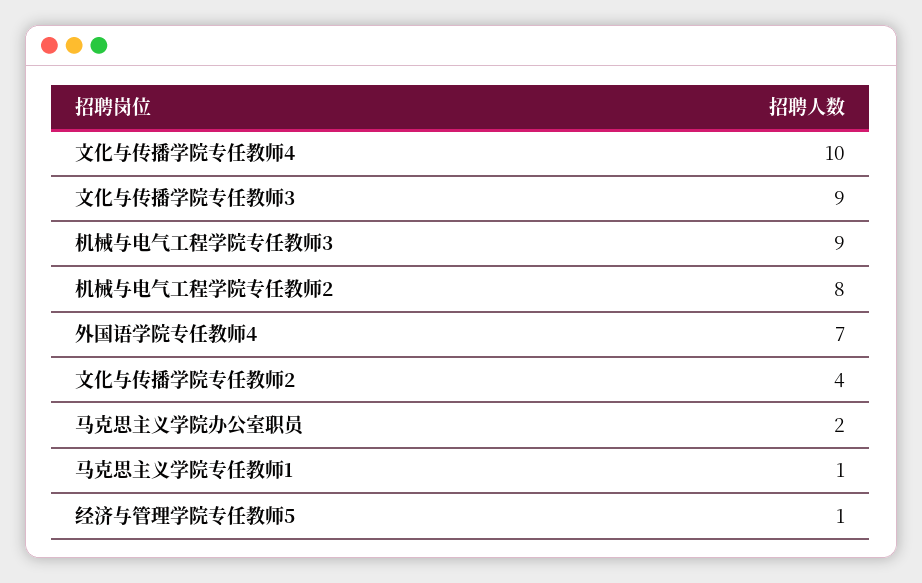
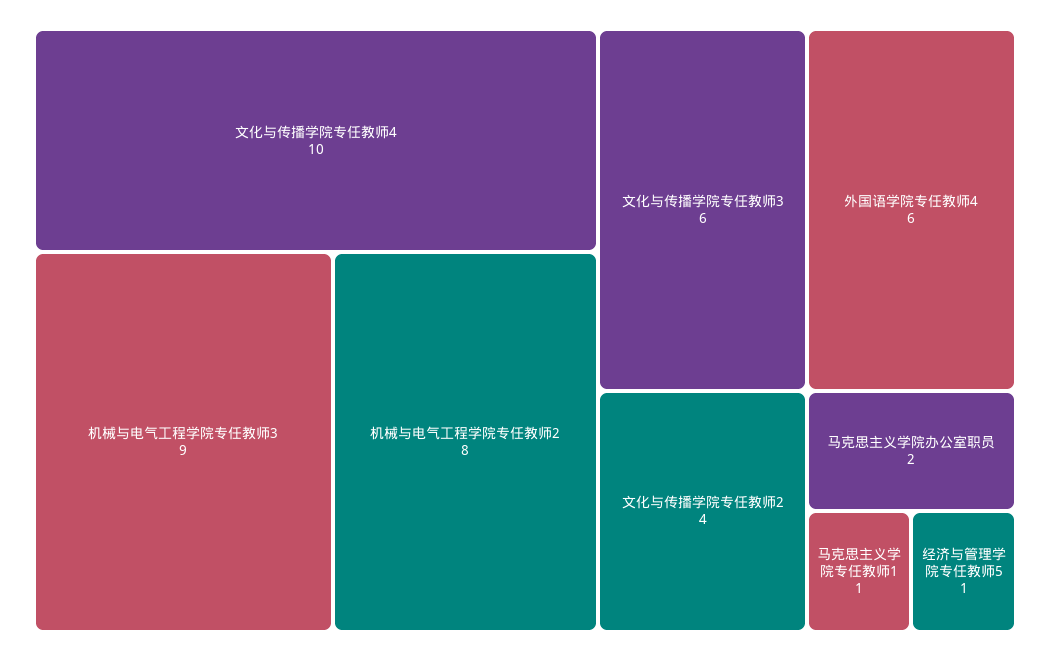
  {
    "文化与传播学院专任教师4": 10,
-   "文化与传播学院专任教师3": 9,
+   "文化与传播学院专任教师3": 6,
    "机械与电气工程学院专任教师3": 9,
    "机械与电气工程学院专任教师2": 8,
-   "外国语学院专任教师4": 7,
+   "外国语学院专任教师4": 6,
    "文化与传播学院专任教师2": 4,
    "马克思主义学院办公室职员": 2,
    "马克思主义学院专任教师1": 1,
    "经济与管理学院专任教师5": 1
  }

